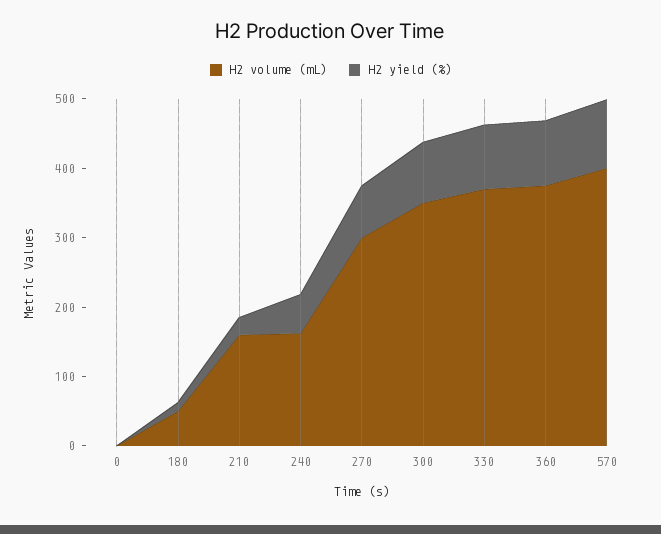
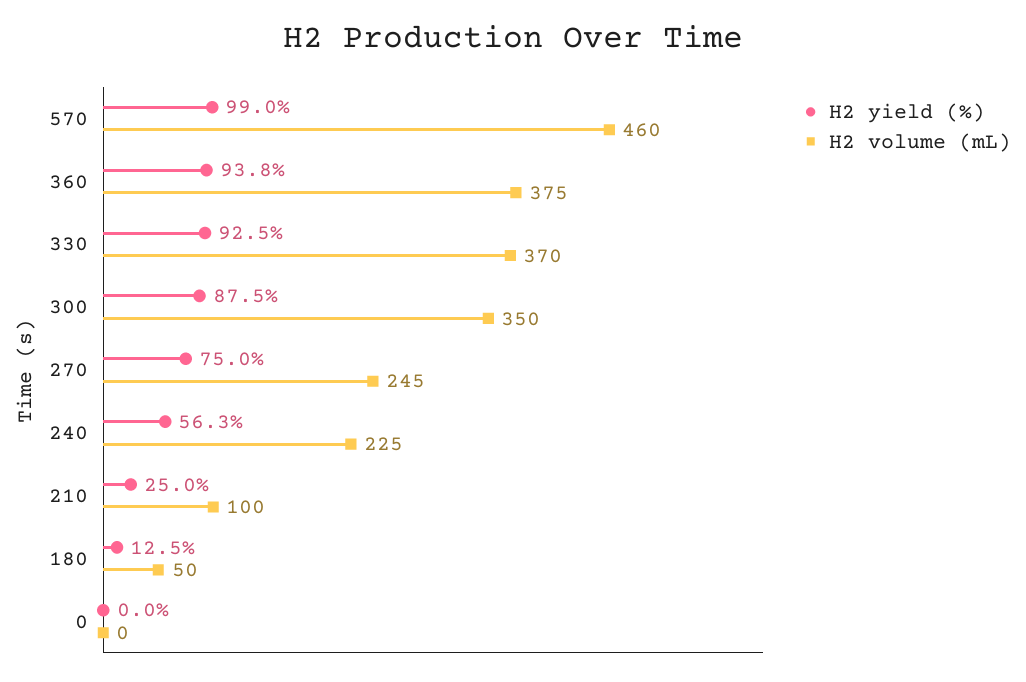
  {
    "H2 volume (mL)": {
      "0": 0,
      "180": 50,
-     "210": 160,
+     "210": 100,
-     "240": 160,
+     "240": 225,
-     "270": 300,
+     "270": 245,
      "300": 350,
      "330": 370,
      "360": 375,
-     "570": 400
+     "570": 460
    },
    "H2 yield (%)": {
      "0": 0,
      "180": 12.5,
      "210": 25,
      "240": 56.3,
      "270": 75,
      "300": 87.5,
      "330": 92.5,
      "360": 93.8,
      "570": 99
    }
  }

